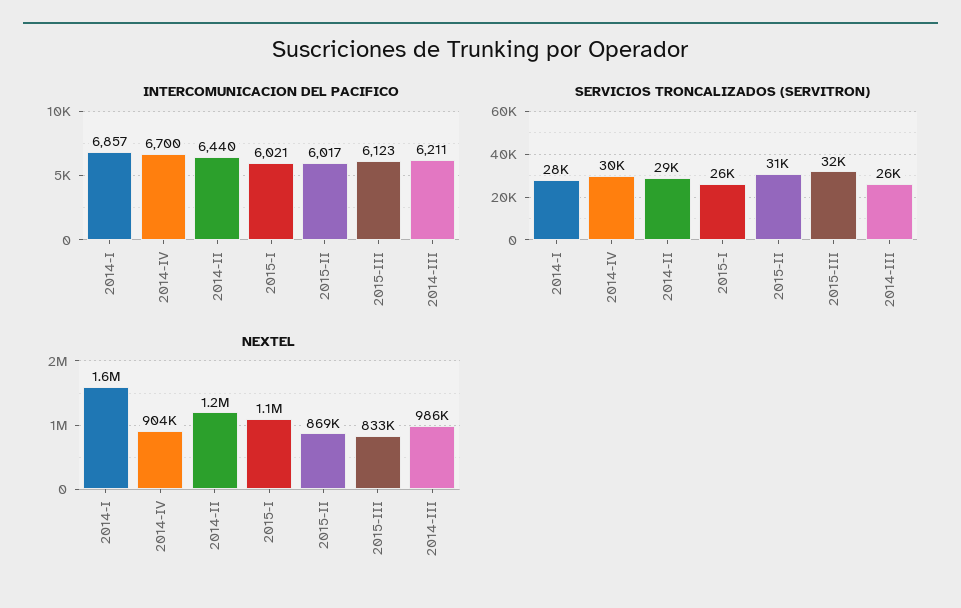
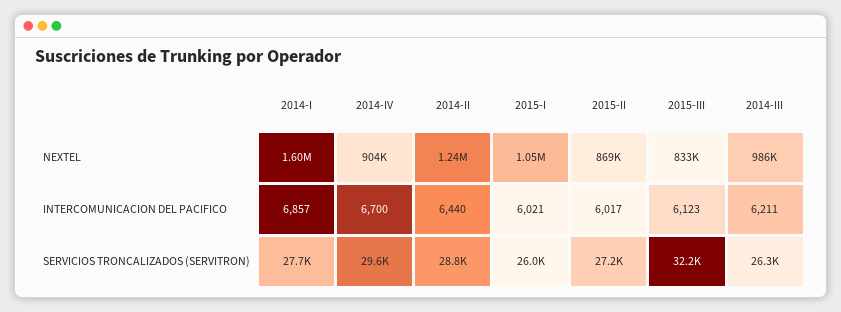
  {
    "INTERCOMUNICACION DEL PACIFICO": {
      "2014-I": 6857,
      "2014-IV": 6700,
      "2014-II": 6440,
      "2015-I": 6021,
      "2015-II": 6017,
      "2015-III": 6123,
      "2014-III": 6211
    },
    "SERVICIOS TRONCALIZADOS (SERVITRON)": {
      "2014-I": 27700,
      "2014-IV": 29600,
      "2014-II": 28800,
      "2015-I": 26000,
-     "2015-II": 31000,
+     "2015-II": 27200,
      "2015-III": 32200,
      "2014-III": 26300
    },
    "NEXTEL": {
      "2014-I": 1600000,
      "2014-IV": 904000,
      "2014-II": 1240000,
      "2015-I": 1050000,
      "2015-II": 869000,
      "2015-III": 833000,
      "2014-III": 986000
    }
  }

